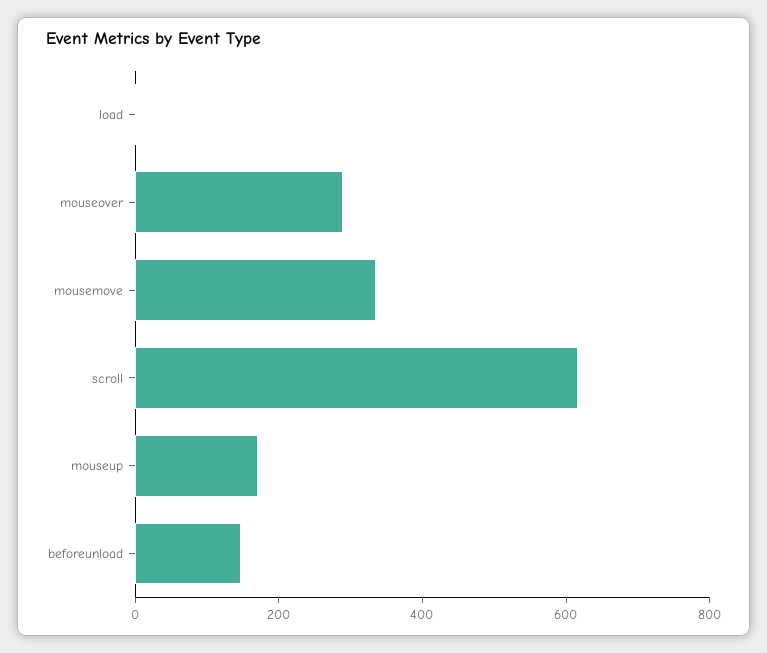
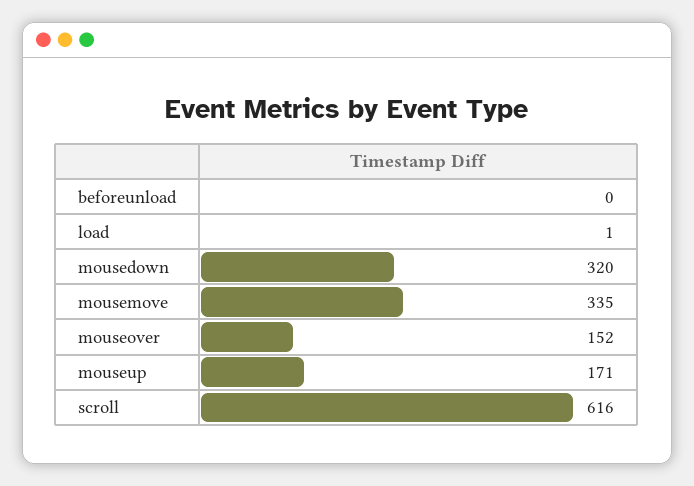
  {
    "load": 1,
-   "mouseover": 300,
+   "mouseover": 152,
    "mousemove": 335,
    "scroll": 616,
    "mouseup": 171,
-   "beforeunload": 150
+   "beforeunload": 0,
+   "mousedown": 320
  }

